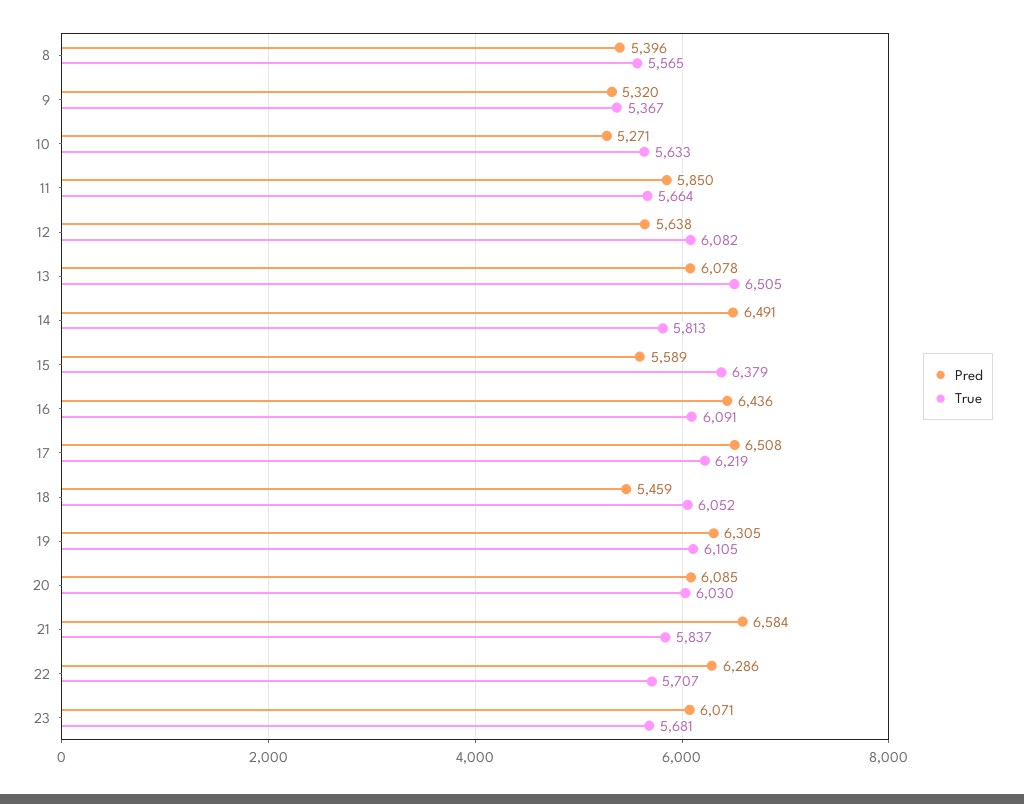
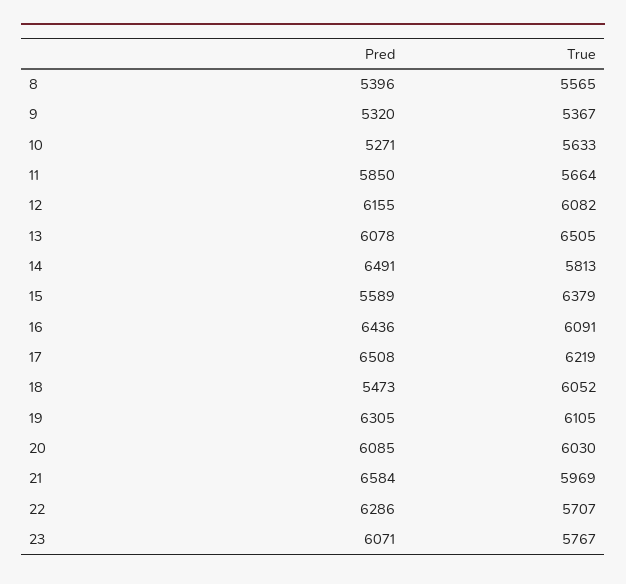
  {
    "Pred": {
      "8": 5396,
      "9": 5320,
      "10": 5271,
      "11": 5850,
-     "12": 5638,
+     "12": 6155,
      "13": 6078,
      "14": 6491,
      "15": 5589,
      "16": 6436,
      "17": 6508,
-     "18": 5459,
+     "18": 5473,
      "19": 6305,
      "20": 6085,
      "21": 6584,
      "22": 6286,
      "23": 6071
    },
    "True": {
      "8": 5565,
      "9": 5367,
      "10": 5633,
      "11": 5664,
      "12": 6082,
      "13": 6505,
      "14": 5813,
      "15": 6379,
      "16": 6091,
      "17": 6219,
      "18": 6052,
      "19": 6105,
      "20": 6030,
-     "21": 5837,
+     "21": 5969,
      "22": 5707,
-     "23": 5681
+     "23": 5767
    }
  }

